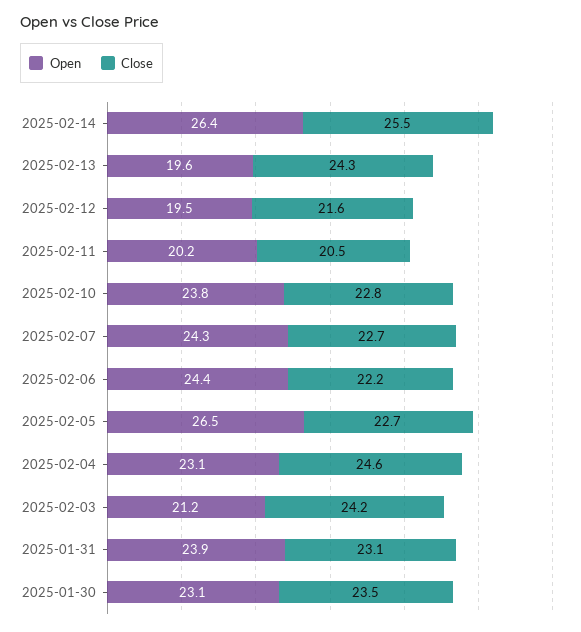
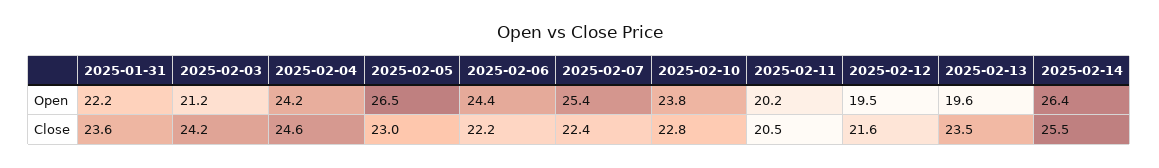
  {
    "Open": {
      "2025-02-14": 26.4,
      "2025-02-13": 19.6,
      "2025-02-12": 19.5,
      "2025-02-11": 20.2,
      "2025-02-10": 23.8,
-     "2025-02-07": 24.3,
+     "2025-02-07": 25.4,
      "2025-02-06": 24.4,
      "2025-02-05": 26.5,
-     "2025-02-04": 23.1,
+     "2025-02-04": 24.2,
      "2025-02-03": 21.2,
-     "2025-01-31": 23.9,
+     "2025-01-31": 22.2
-     "2025-01-30": 23.1
    },
    "Close": {
      "2025-02-14": 25.5,
-     "2025-02-13": 24.3,
+     "2025-02-13": 23.5,
      "2025-02-12": 21.6,
      "2025-02-11": 20.5,
      "2025-02-10": 22.8,
-     "2025-02-07": 22.7,
+     "2025-02-07": 22.4,
      "2025-02-06": 22.2,
-     "2025-02-05": 22.7,
+     "2025-02-05": 23,
      "2025-02-04": 24.6,
      "2025-02-03": 24.2,
-     "2025-01-31": 23.1,
+     "2025-01-31": 23.6
-     "2025-01-30": 23.5
    }
  }

